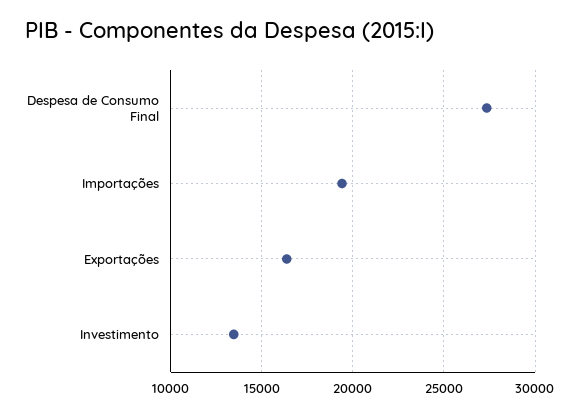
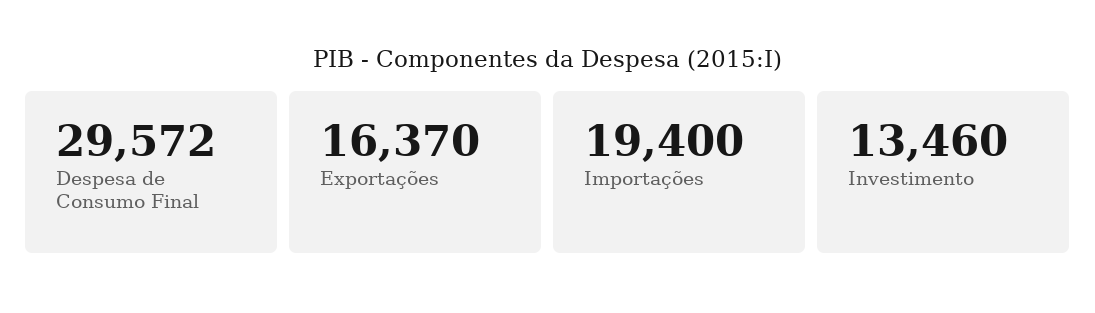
  {
-   "Despesa de Consumo Final": 27500,
+   "Despesa de Consumo Final": 29572,
    "Importações": 19400,
    "Exportações": 16370,
    "Investimento": 13460
  }

